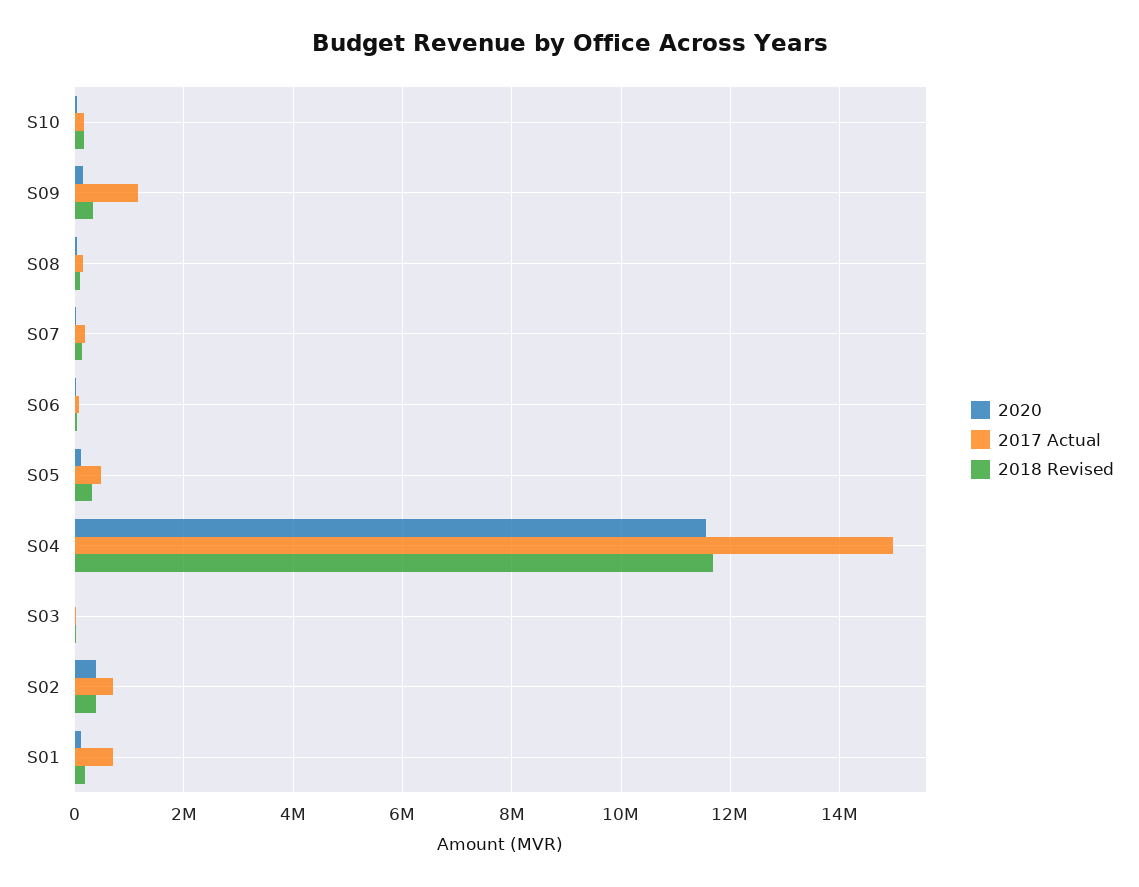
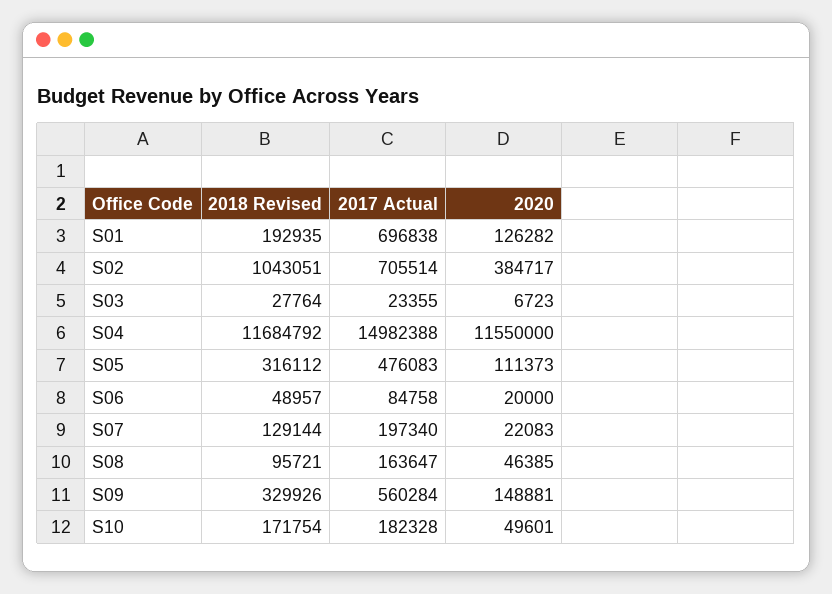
  {
    "2020": {
      "S10": 49601,
      "S09": 148881,
      "S08": 46385,
      "S07": 22083,
      "S06": 20000,
      "S05": 111373,
      "S04": 11550000,
      "S03": 6723,
      "S02": 384717,
      "S01": 126282
    },
    "2017 Actual": {
      "S10": 182328,
-     "S09": 1200000,
+     "S09": 560284,
      "S08": 163647,
      "S07": 197340,
      "S06": 84758,
      "S05": 476083,
      "S04": 14982388,
      "S03": 23355,
      "S02": 705514,
      "S01": 696838
    },
    "2018 Revised": {
      "S10": 171754,
      "S09": 329926,
      "S08": 95721,
      "S07": 129144,
      "S06": 48957,
      "S05": 316112,
      "S04": 11684792,
      "S03": 27764,
-     "S02": 400000,
+     "S02": 1043051,
      "S01": 192935
    }
  }

